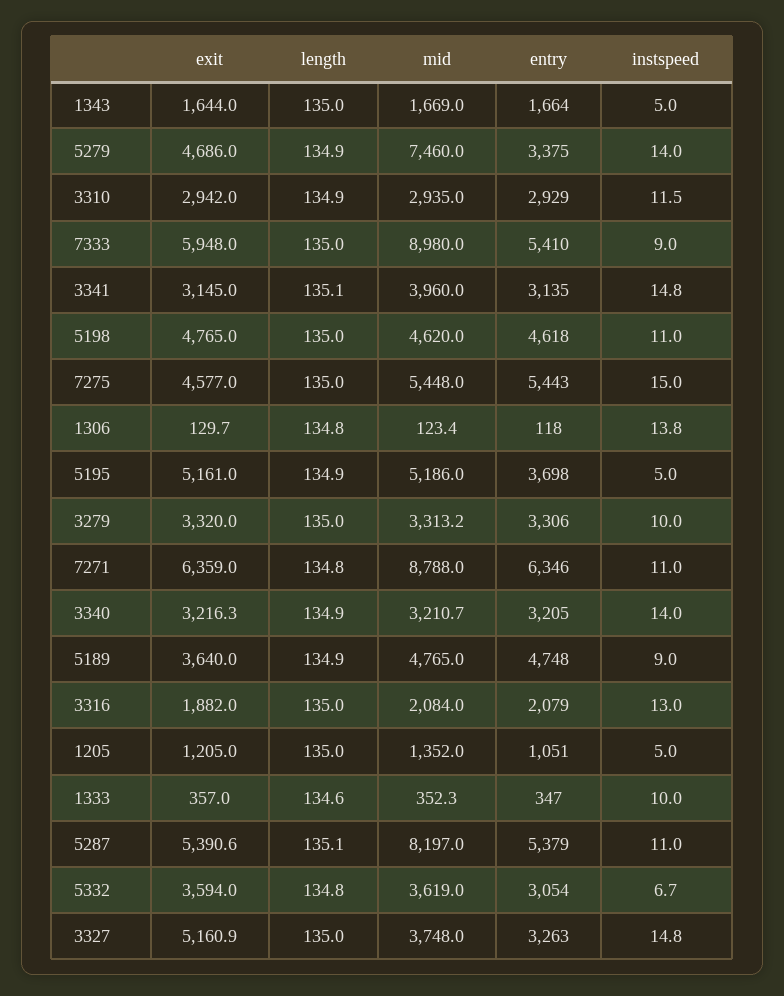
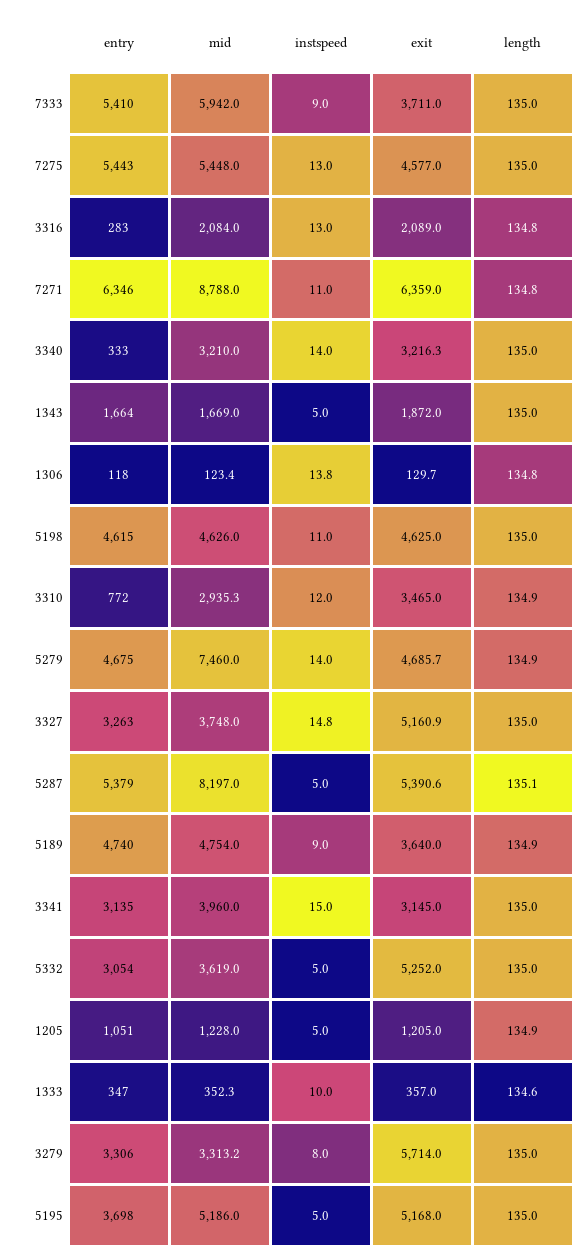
  {
    "exit": {
-     "1343": 1644,
+     "1343": 1872,
-     "5279": 4686,
+     "5279": 4685.7,
-     "3310": 2942,
+     "3310": 3465,
-     "7333": 5948,
+     "7333": 3711,
      "3341": 3145,
-     "5198": 4765,
+     "5198": 4625,
      "7275": 4577,
      "1306": 129.7,
-     "5195": 5161,
+     "5195": 5168,
-     "3279": 3320,
+     "3279": 5714,
      "7271": 6359,
      "3340": 3216.3,
      "5189": 3640,
-     "3316": 1882,
+     "3316": 2089,
      "1205": 1205,
      "1333": 357,
      "5287": 5390.6,
-     "5332": 3594,
+     "5332": 5252,
      "3327": 5160.9
    },
    "length": {
      "1343": 135,
      "5279": 134.9,
      "3310": 134.9,
      "7333": 135,
-     "3341": 135.1,
+     "3341": 135,
      "5198": 135,
      "7275": 135,
      "1306": 134.8,
-     "5195": 134.9,
+     "5195": 135,
      "3279": 135,
      "7271": 134.8,
-     "3340": 134.9,
+     "3340": 135,
      "5189": 134.9,
-     "3316": 135,
+     "3316": 134.8,
-     "1205": 135,
+     "1205": 134.9,
      "1333": 134.6,
      "5287": 135.1,
-     "5332": 134.8,
+     "5332": 135,
      "3327": 135
    },
    "mid": {
      "1343": 1669,
      "5279": 7460,
-     "3310": 2935,
+     "3310": 2935.3,
-     "7333": 8980,
+     "7333": 5942,
      "3341": 3960,
-     "5198": 4620,
+     "5198": 4626,
      "7275": 5448,
      "1306": 123.4,
      "5195": 5186,
      "3279": 3313.2,
      "7271": 8788,
-     "3340": 3210.7,
+     "3340": 3210,
-     "5189": 4765,
+     "5189": 4754,
      "3316": 2084,
-     "1205": 1352,
+     "1205": 1228,
      "1333": 352.3,
      "5287": 8197,
      "5332": 3619,
      "3327": 3748
    },
    "entry": {
      "1343": 1664,
-     "5279": 3375,
+     "5279": 4675,
-     "3310": 2929,
+     "3310": 772,
      "7333": 5410,
      "3341": 3135,
-     "5198": 4618,
+     "5198": 4615,
      "7275": 5443,
      "1306": 118,
      "5195": 3698,
      "3279": 3306,
      "7271": 6346,
-     "3340": 3205,
+     "3340": 333,
-     "5189": 4748,
+     "5189": 4740,
-     "3316": 2079,
+     "3316": 283,
      "1205": 1051,
      "1333": 347,
      "5287": 5379,
      "5332": 3054,
      "3327": 3263
    },
    "instspeed": {
      "1343": 5,
      "5279": 14,
-     "3310": 11.5,
+     "3310": 12,
      "7333": 9,
-     "3341": 14.8,
+     "3341": 15,
      "5198": 11,
-     "7275": 15,
+     "7275": 13,
      "1306": 13.8,
      "5195": 5,
-     "3279": 10,
+     "3279": 8,
      "7271": 11,
      "3340": 14,
      "5189": 9,
      "3316": 13,
      "1205": 5,
      "1333": 10,
-     "5287": 11,
+     "5287": 5,
-     "5332": 6.7,
+     "5332": 5,
      "3327": 14.8
    }
  }

